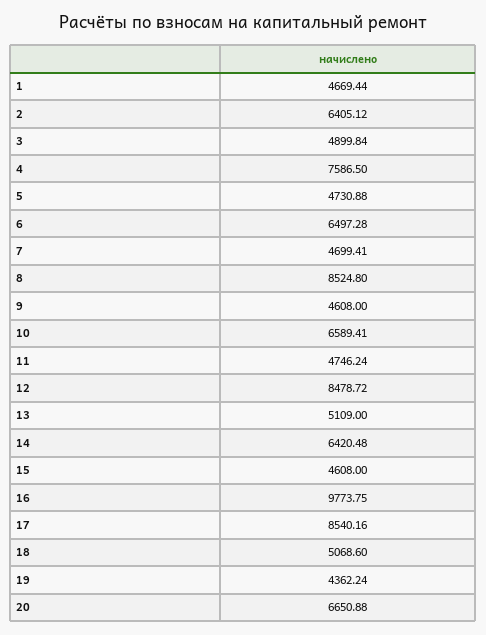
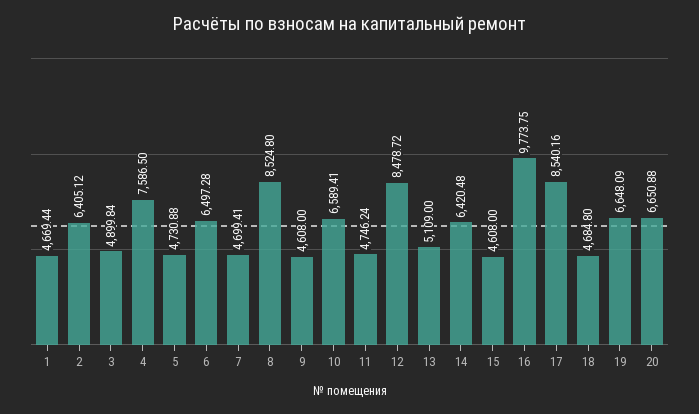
  {
    "1": 4669.44,
    "2": 6405.12,
    "3": 4899.84,
    "4": 7586.5,
    "5": 4730.88,
    "6": 6497.28,
    "7": 4699.41,
    "8": 8524.8,
    "9": 4608,
    "10": 6589.41,
    "11": 4746.24,
    "12": 8478.72,
    "13": 5109,
    "14": 6420.48,
    "15": 4608,
    "16": 9773.75,
    "17": 8540.16,
-   "18": 5068.6,
+   "18": 4684.8,
-   "19": 4362.24,
+   "19": 6648.09,
    "20": 6650.88
  }

